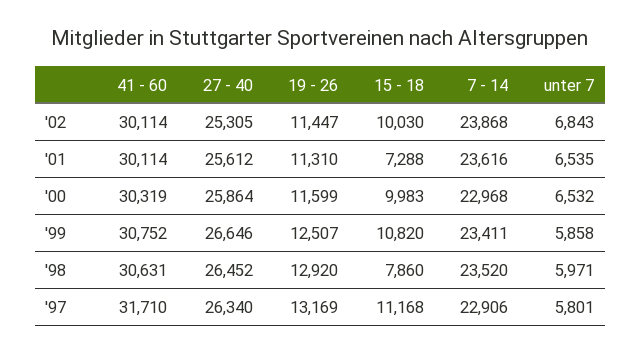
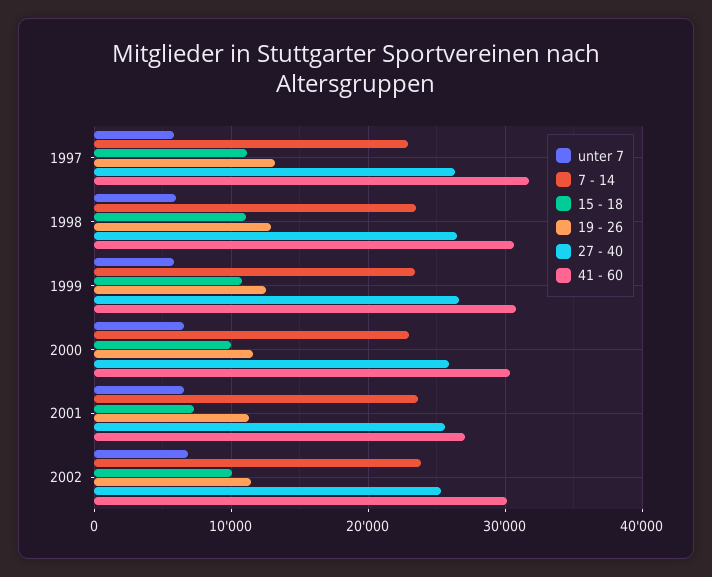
  {
    "41 - 60": {
      "'02": 30114,
-     "'01": 30114,
+     "'01": 27000,
      "'00": 30319,
      "'99": 30752,
      "'98": 30631,
      "'97": 31710
    },
    "27 - 40": {
      "'02": 25305,
      "'01": 25612,
      "'00": 25864,
      "'99": 26646,
      "'98": 26452,
      "'97": 26340
    },
    "19 - 26": {
      "'02": 11447,
      "'01": 11310,
      "'00": 11599,
      "'99": 12507,
      "'98": 12920,
      "'97": 13169
    },
    "15 - 18": {
      "'02": 10030,
      "'01": 7288,
      "'00": 9983,
      "'99": 10820,
-     "'98": 7860,
+     "'98": 11000,
      "'97": 11168
    },
    "7 - 14": {
      "'02": 23868,
      "'01": 23616,
      "'00": 22968,
      "'99": 23411,
      "'98": 23520,
      "'97": 22906
    },
    "unter 7": {
      "'02": 6843,
      "'01": 6535,
      "'00": 6532,
      "'99": 5858,
      "'98": 5971,
      "'97": 5801
    }
  }

